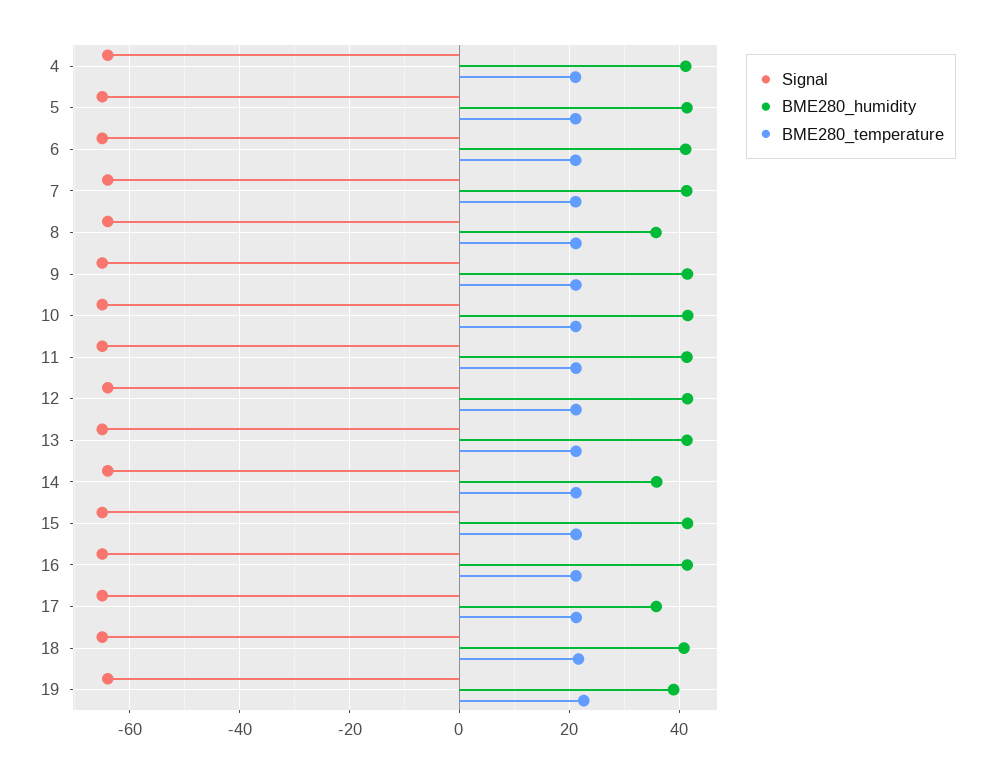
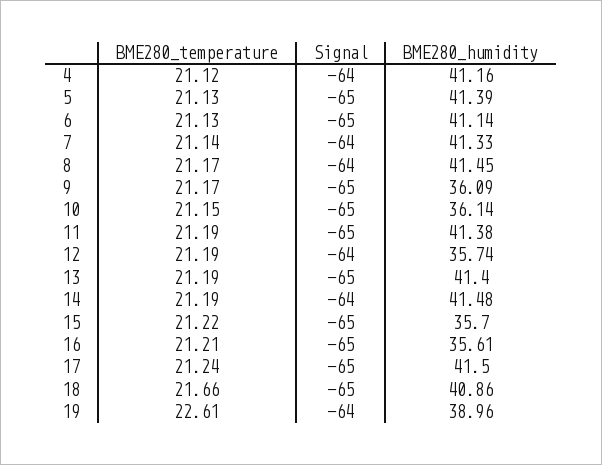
  {
    "Signal": {
      "4": -64,
      "5": -65,
      "6": -65,
      "7": -64,
      "8": -64,
      "9": -65,
      "10": -65,
      "11": -65,
      "12": -64,
      "13": -65,
      "14": -64,
      "15": -65,
      "16": -65,
      "17": -65,
      "18": -65,
      "19": -64
    },
    "BME280_humidity": {
      "4": 41.16,
      "5": 41.39,
      "6": 41.14,
      "7": 41.33,
-     "8": 36,
+     "8": 41.45,
-     "9": 42,
+     "9": 36.09,
-     "10": 42,
+     "10": 36.14,
      "11": 41.38,
-     "12": 42,
+     "12": 35.74,
      "13": 41.4,
-     "14": 36,
+     "14": 41.48,
-     "15": 42,
+     "15": 35.7,
-     "16": 42,
+     "16": 35.61,
-     "17": 36,
+     "17": 41.5,
      "18": 40.86,
      "19": 38.96
    },
    "BME280_temperature": {
      "4": 21.12,
      "5": 21.13,
      "6": 21.13,
      "7": 21.14,
      "8": 21.17,
      "9": 21.17,
      "10": 21.15,
      "11": 21.19,
      "12": 21.19,
      "13": 21.19,
      "14": 21.19,
      "15": 21.22,
      "16": 21.21,
      "17": 21.24,
      "18": 21.66,
      "19": 22.61
    }
  }

